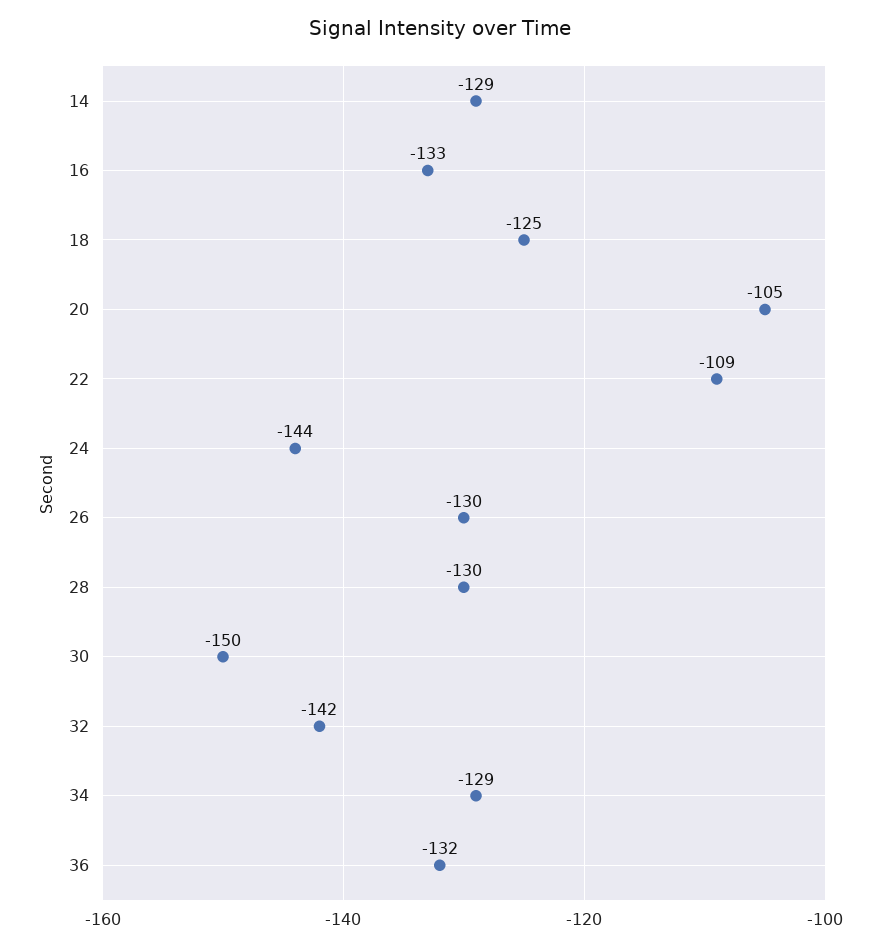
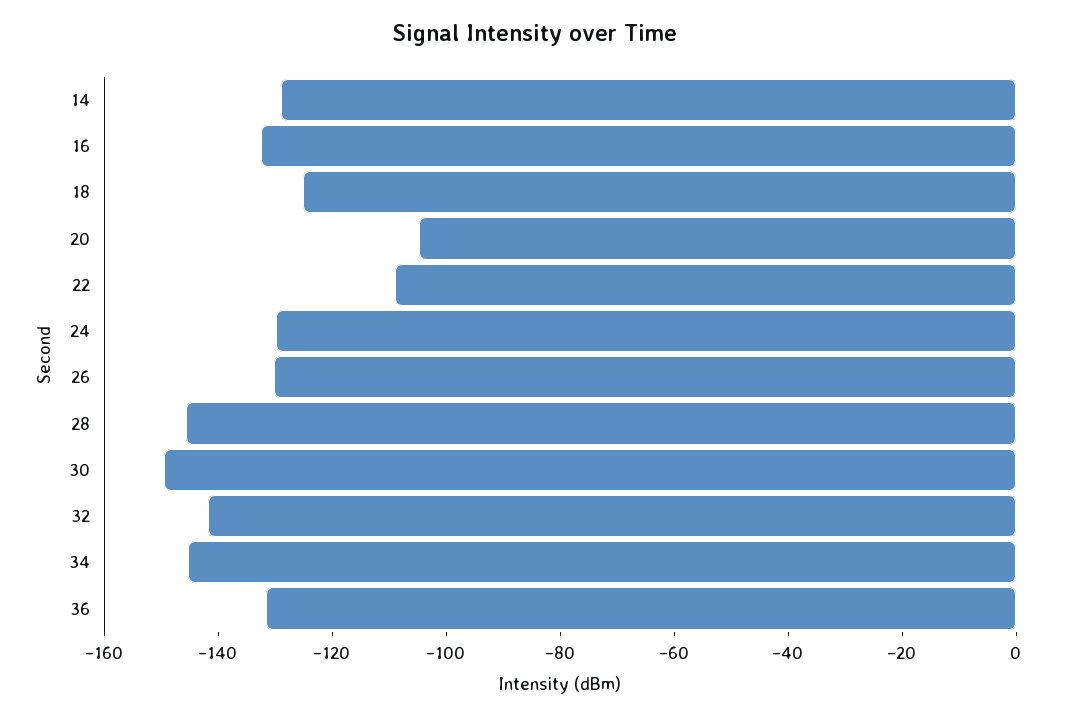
  {
    "14": -129,
    "16": -133,
    "18": -125,
    "20": -105,
    "22": -109,
-   "24": -144,
+   "24": -130,
    "26": -130,
-   "28": -130,
+   "28": -145,
    "30": -150,
    "32": -142,
-   "34": -129,
+   "34": -145,
    "36": -132
  }

